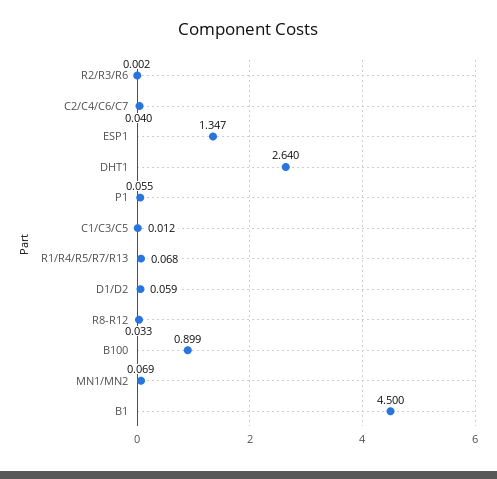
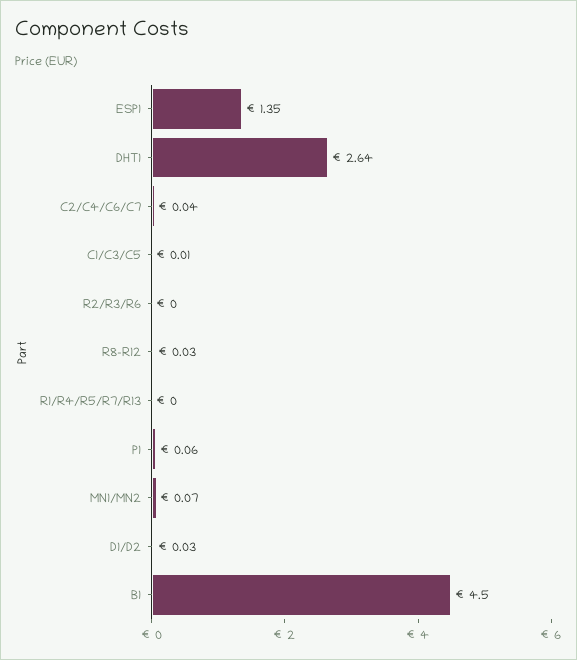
  {
    "R2/R3/R6": 0.002,
    "C2/C4/C6/C7": 0.04,
    "ESP1": 1.347,
    "DHT1": 2.64,
    "P1": 0.055,
    "C1/C3/C5": 0.012,
-   "R1/R4/R5/R7/R13": 0.068,
+   "R1/R4/R5/R7/R13": 0,
-   "D1/D2": 0.059,
+   "D1/D2": 0.03,
    "R8-R12": 0.033,
-   "B100": 0.899,
    "MN1/MN2": 0.069,
    "B1": 4.5
  }

